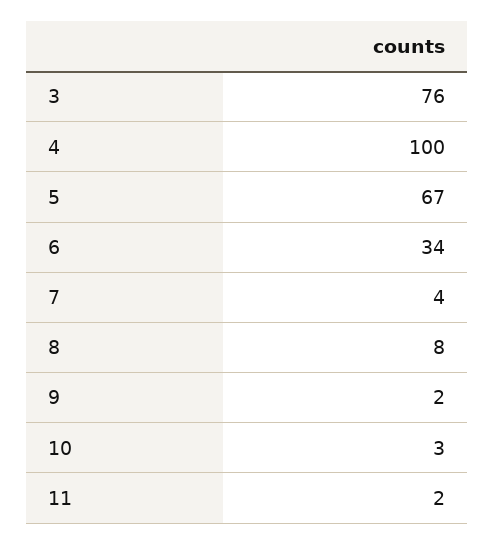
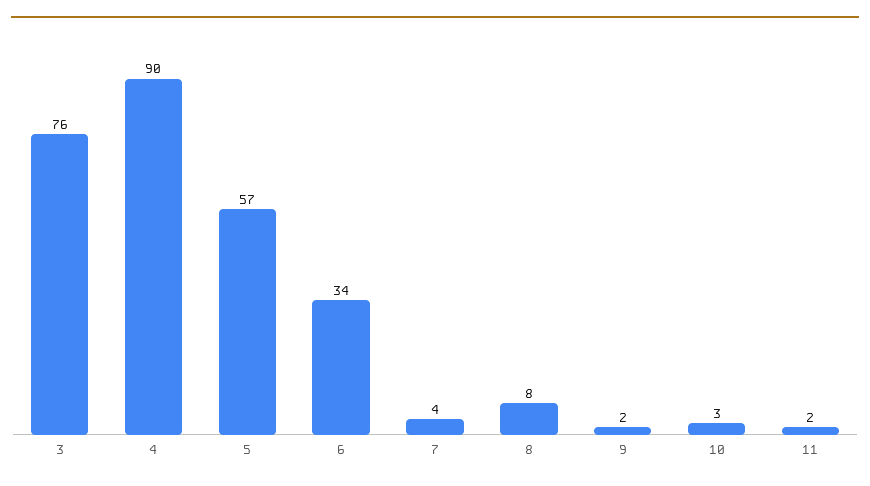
  {
    "3": 76,
-   "4": 100,
+   "4": 90,
-   "5": 67,
+   "5": 57,
    "6": 34,
    "7": 4,
    "8": 8,
    "9": 2,
    "10": 3,
    "11": 2
  }

